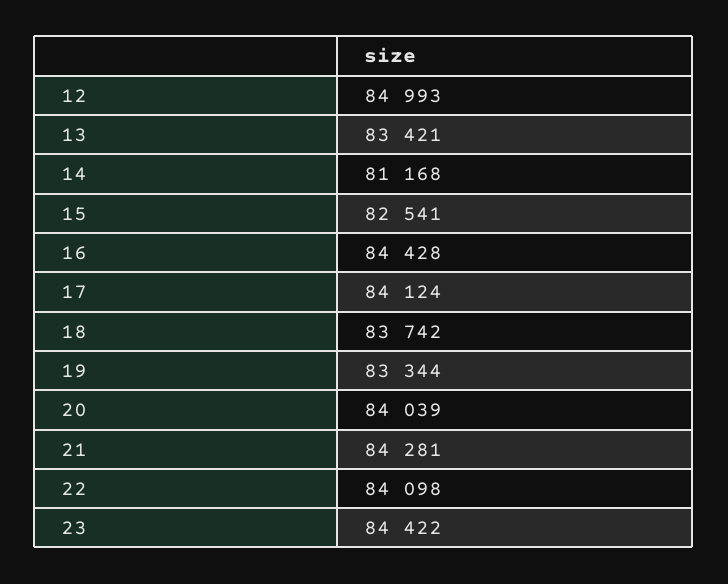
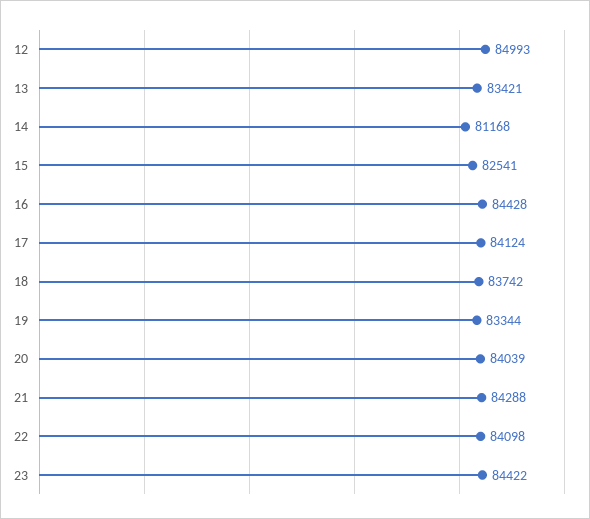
  {
    "12": 84993,
    "13": 83421,
    "14": 81168,
    "15": 82541,
    "16": 84428,
    "17": 84124,
    "18": 83742,
    "19": 83344,
    "20": 84039,
-   "21": 84281,
+   "21": 84288,
    "22": 84098,
    "23": 84422
  }

